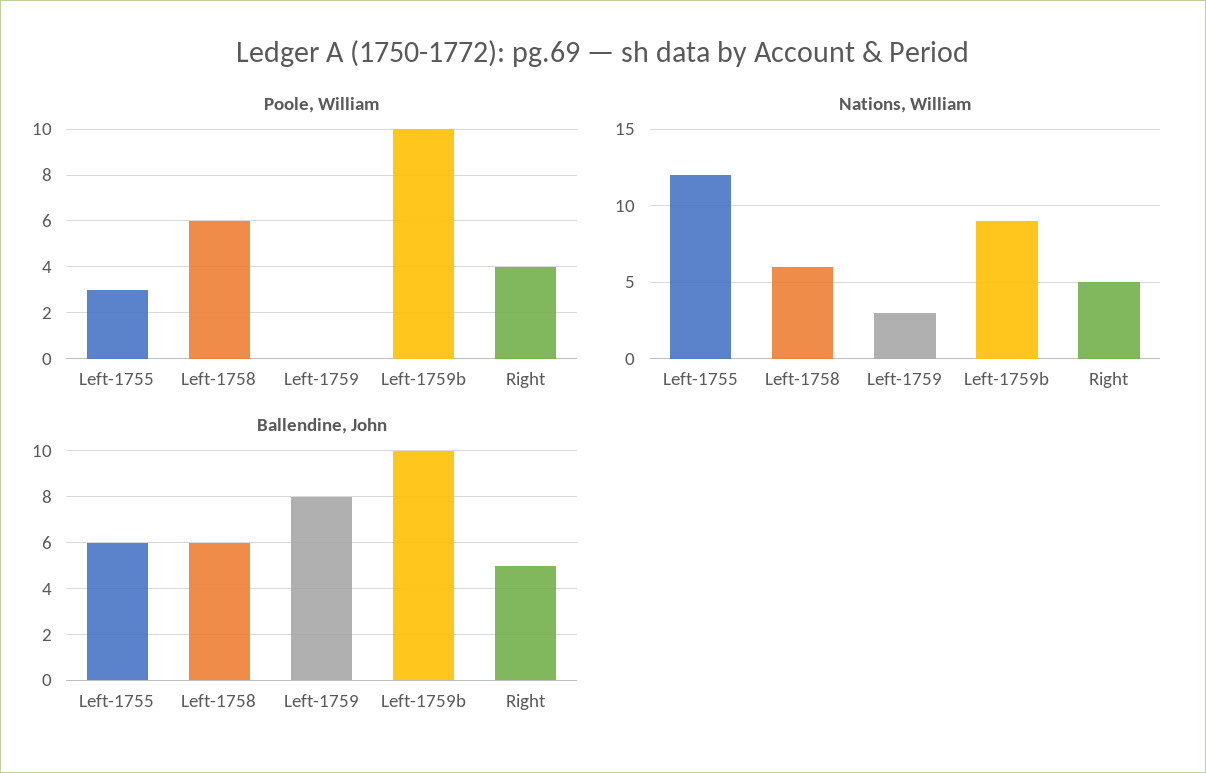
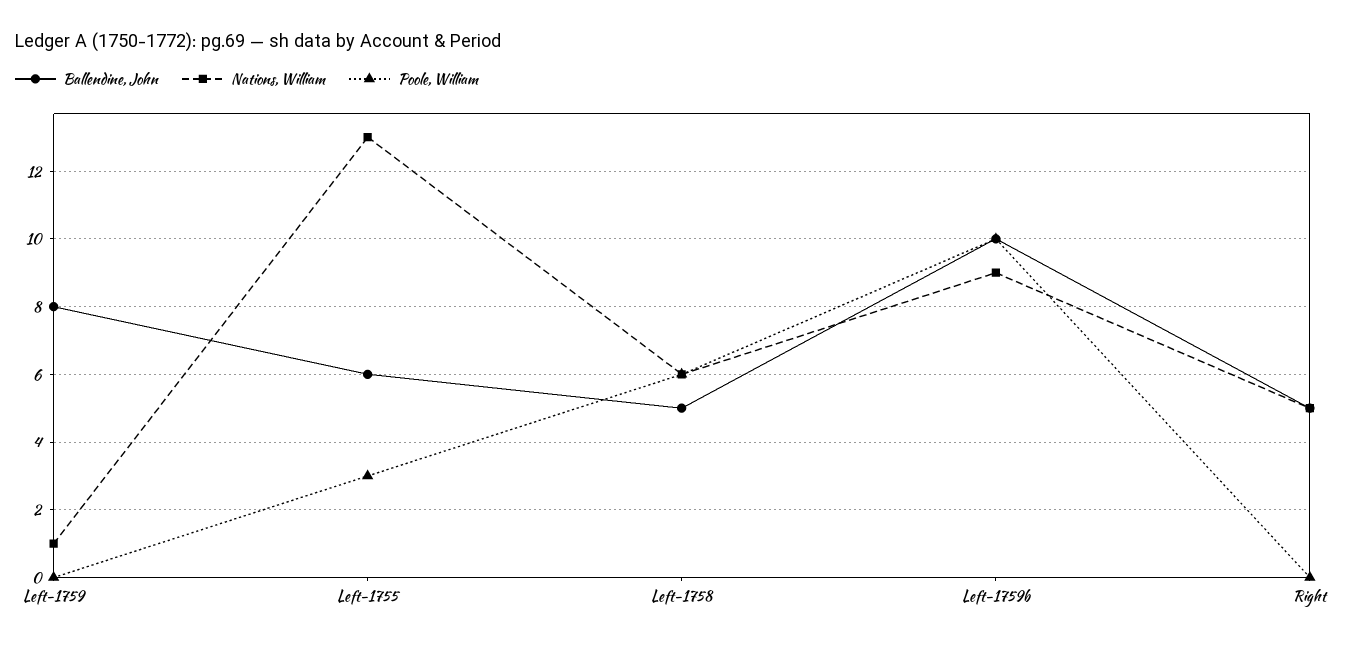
  {
    "Poole, William": {
      "Left-1755": 3,
      "Left-1758": 6,
      "Left-1759": 0,
      "Left-1759b": 10,
-     "Right": 4
+     "Right": 0
    },
    "Nations, William": {
-     "Left-1755": 12,
+     "Left-1755": 13,
      "Left-1758": 6,
-     "Left-1759": 3,
+     "Left-1759": 1,
      "Left-1759b": 9,
      "Right": 5
    },
    "Ballendine, John": {
      "Left-1755": 6,
-     "Left-1758": 6,
+     "Left-1758": 5,
      "Left-1759": 8,
      "Left-1759b": 10,
      "Right": 5
    }
  }

